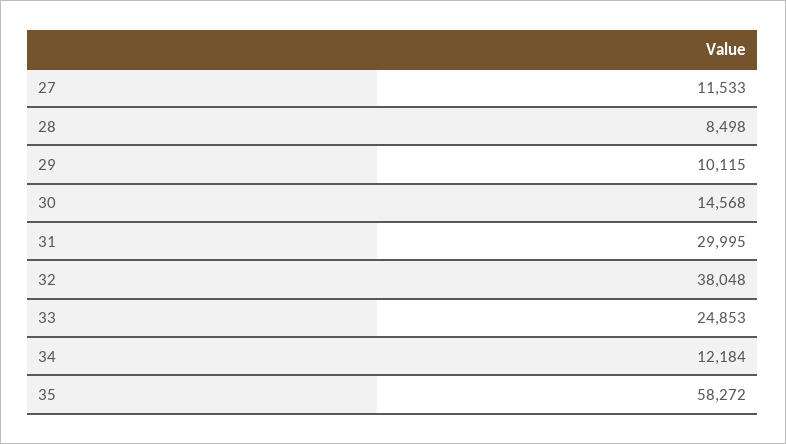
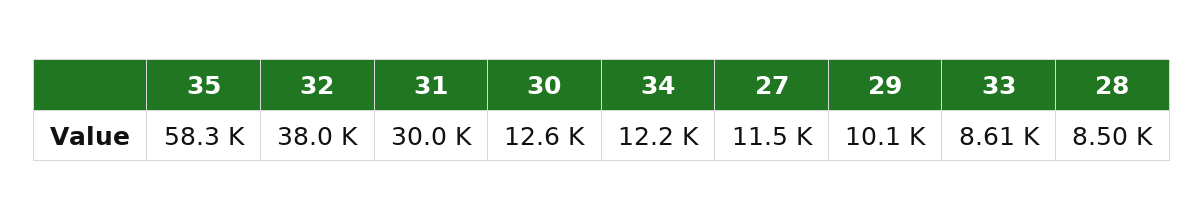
  {
    "27": 11533,
    "28": 8498,
    "29": 10115,
-   "30": 14568,
+   "30": 12600,
    "31": 29995,
    "32": 38048,
-   "33": 24853,
+   "33": 8610,
    "34": 12184,
    "35": 58272
  }

